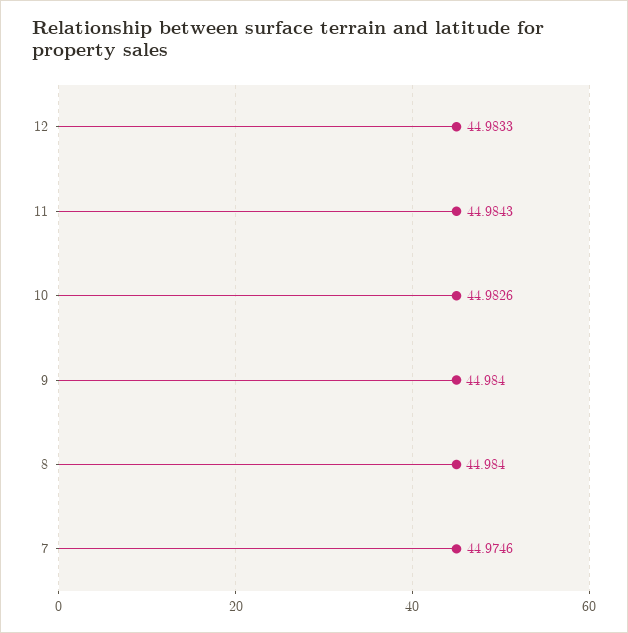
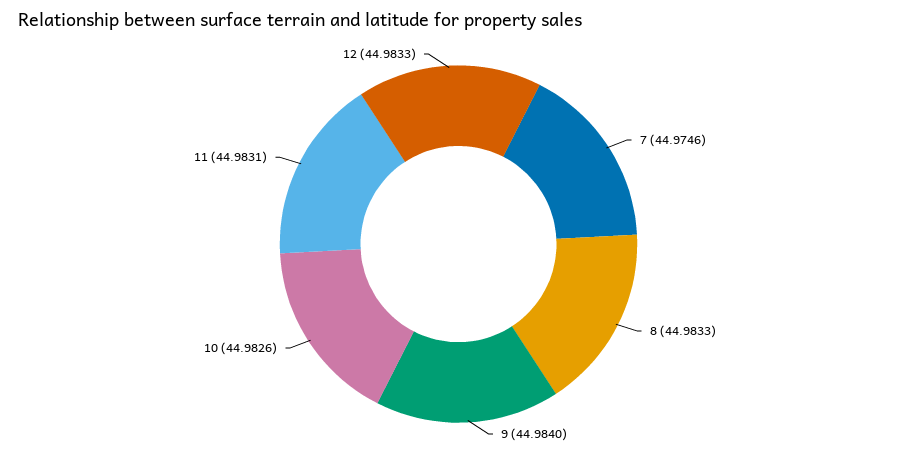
  {
    "12": 44.9833,
-   "11": 44.9843,
+   "11": 44.9831,
    "10": 44.9826,
    "9": 44.984,
-   "8": 44.984,
+   "8": 44.9833,
    "7": 44.9746
  }

